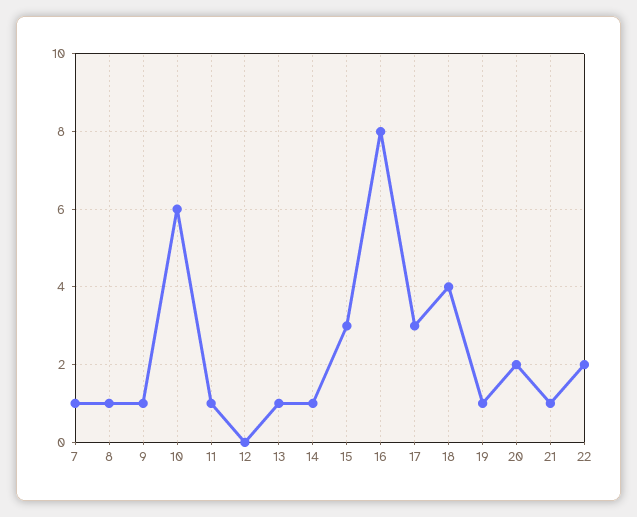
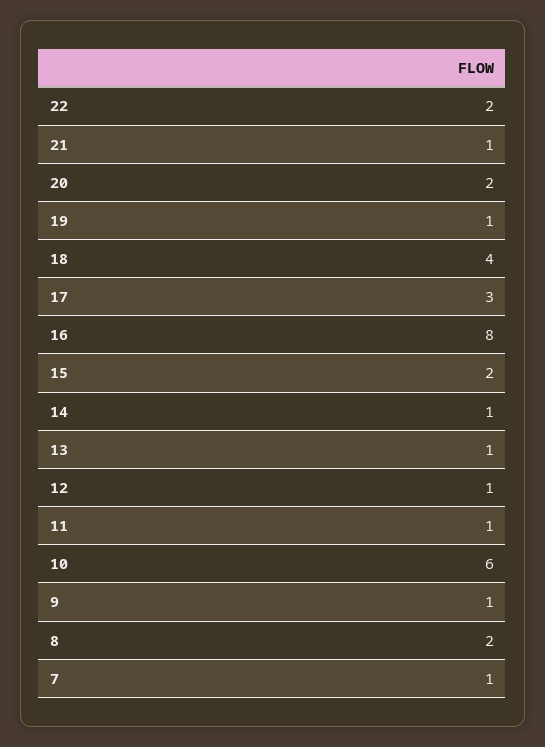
  {
    "7": 1,
-   "8": 1,
+   "8": 2,
    "9": 1,
    "10": 6,
    "11": 1,
-   "12": 0,
+   "12": 1,
    "13": 1,
    "14": 1,
-   "15": 3,
+   "15": 2,
    "16": 8,
    "17": 3,
    "18": 4,
    "19": 1,
    "20": 2,
    "21": 1,
    "22": 2
  }

